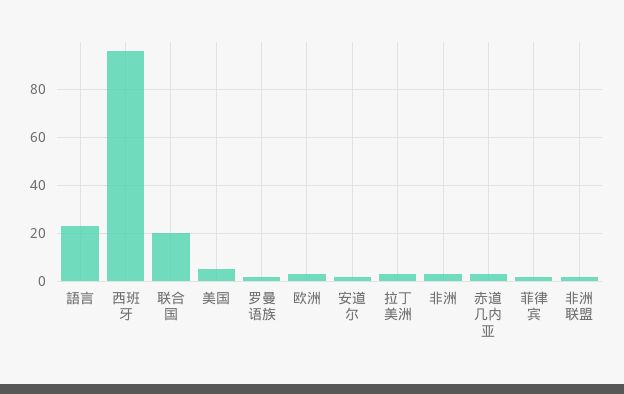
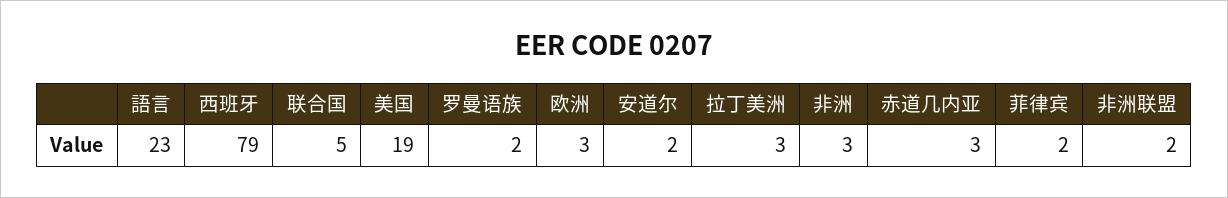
  {
    "語言": 23,
-   "西班牙": 95,
+   "西班牙": 79,
-   "联合国": 20,
+   "联合国": 5,
-   "美国": 5,
+   "美国": 19,
    "罗曼语族": 2,
    "欧洲": 3,
    "安道尔": 2,
    "拉丁美洲": 3,
    "非洲": 3,
    "赤道几内亚": 3,
    "菲律宾": 2,
    "非洲联盟": 2
  }

